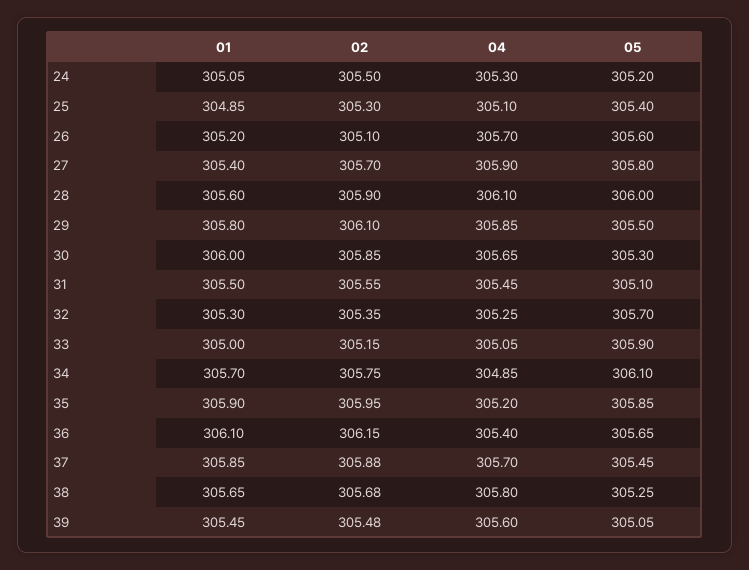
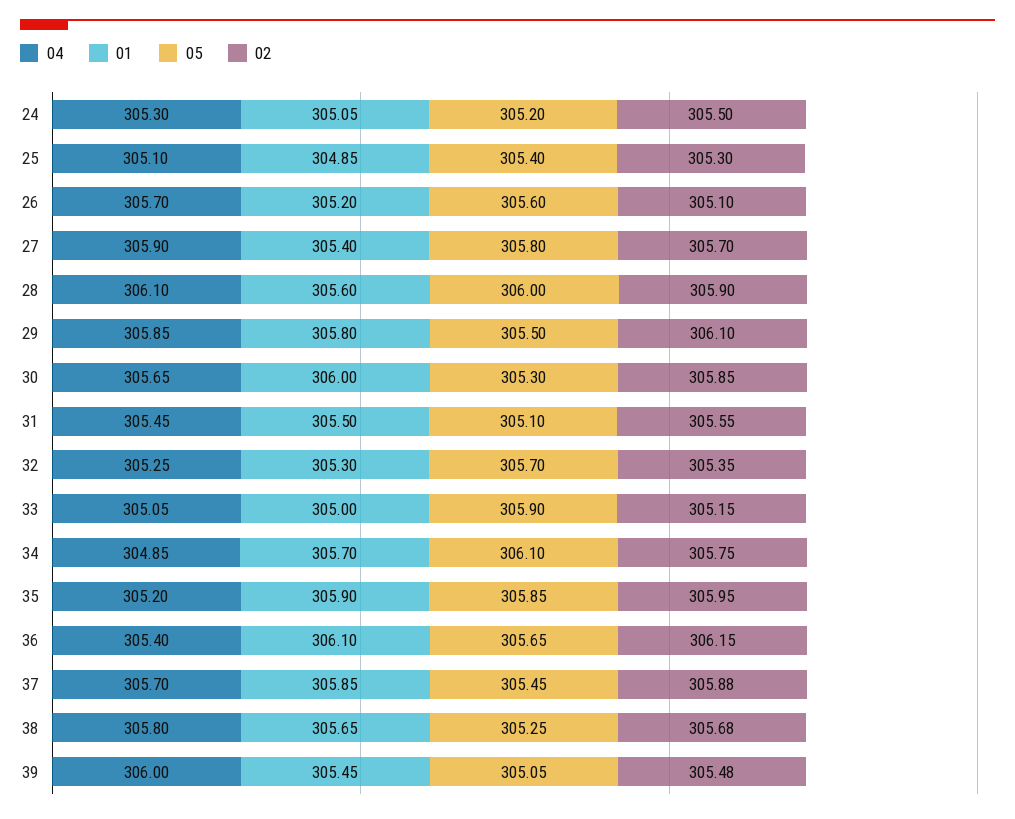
  {
    "01": {
      "24": 305.05,
      "25": 304.85,
      "26": 305.2,
      "27": 305.4,
      "28": 305.6,
      "29": 305.8,
      "30": 306,
      "31": 305.5,
      "32": 305.3,
      "33": 305,
      "34": 305.7,
      "35": 305.9,
      "36": 306.1,
      "37": 305.85,
      "38": 305.65,
      "39": 305.45
    },
    "02": {
      "24": 305.5,
      "25": 305.3,
      "26": 305.1,
      "27": 305.7,
      "28": 305.9,
      "29": 306.1,
      "30": 305.85,
      "31": 305.55,
      "32": 305.35,
      "33": 305.15,
      "34": 305.75,
      "35": 305.95,
      "36": 306.15,
      "37": 305.88,
      "38": 305.68,
      "39": 305.48
    },
    "04": {
      "24": 305.3,
      "25": 305.1,
      "26": 305.7,
      "27": 305.9,
      "28": 306.1,
      "29": 305.85,
      "30": 305.65,
      "31": 305.45,
      "32": 305.25,
      "33": 305.05,
      "34": 304.85,
      "35": 305.2,
      "36": 305.4,
      "37": 305.7,
      "38": 305.8,
-     "39": 305.6
+     "39": 306
    },
    "05": {
      "24": 305.2,
      "25": 305.4,
      "26": 305.6,
      "27": 305.8,
      "28": 306,
      "29": 305.5,
      "30": 305.3,
      "31": 305.1,
      "32": 305.7,
      "33": 305.9,
      "34": 306.1,
      "35": 305.85,
      "36": 305.65,
      "37": 305.45,
      "38": 305.25,
      "39": 305.05
    }
  }

